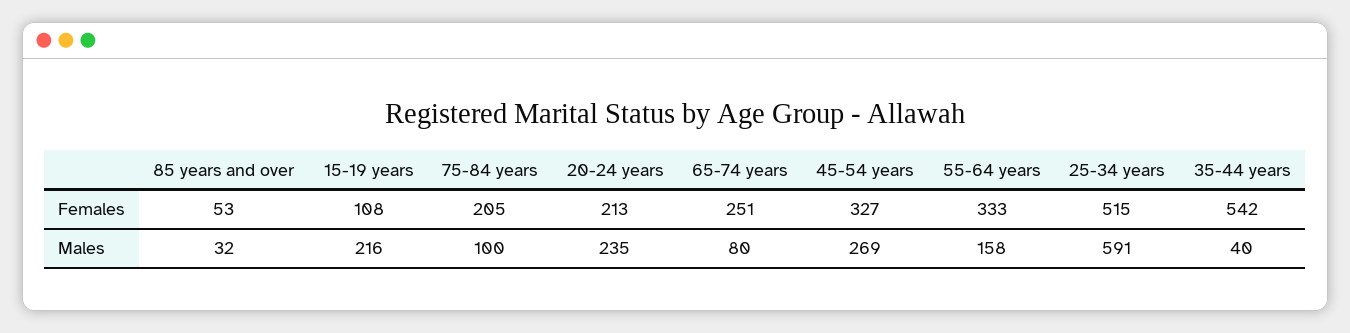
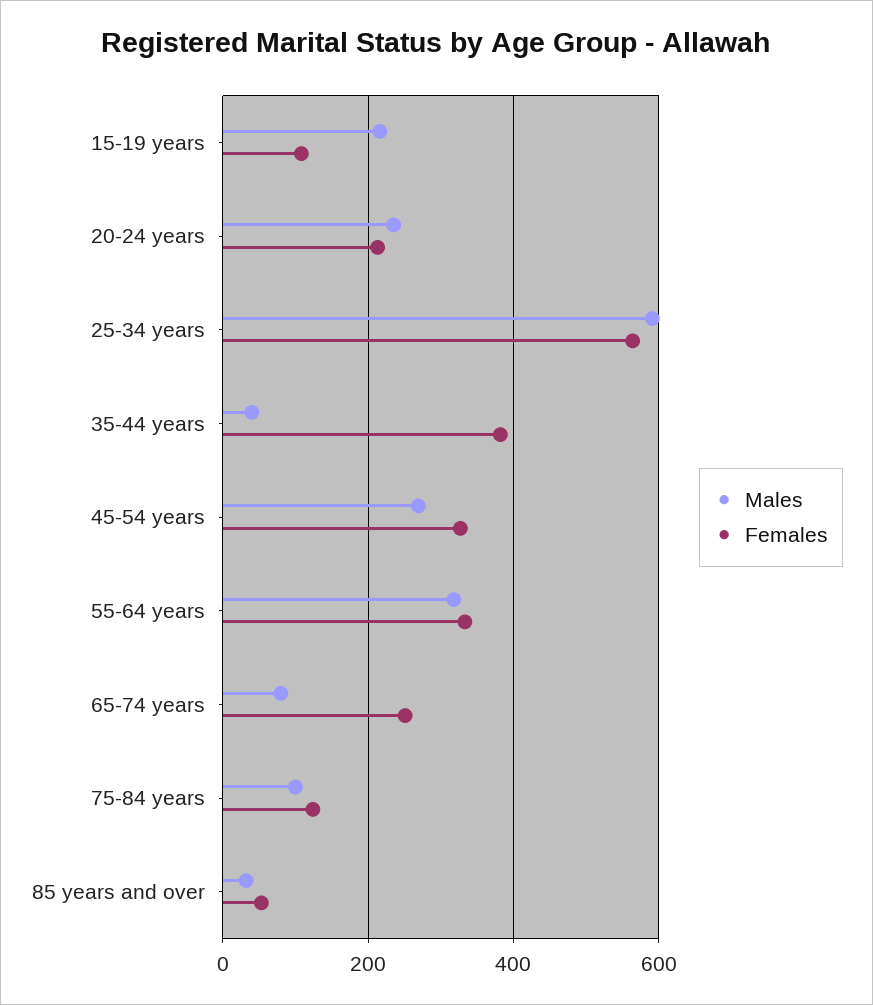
  {
    "Females": {
      "85 years and over": 53,
      "15-19 years": 108,
-     "75-84 years": 205,
+     "75-84 years": 120,
      "20-24 years": 213,
      "65-74 years": 251,
      "45-54 years": 327,
      "55-64 years": 333,
-     "25-34 years": 515,
+     "25-34 years": 560,
-     "35-44 years": 542
+     "35-44 years": 380
    },
    "Males": {
      "85 years and over": 32,
      "15-19 years": 216,
      "75-84 years": 100,
      "20-24 years": 235,
      "65-74 years": 80,
      "45-54 years": 269,
-     "55-64 years": 158,
+     "55-64 years": 320,
      "25-34 years": 591,
      "35-44 years": 40
    }
  }

